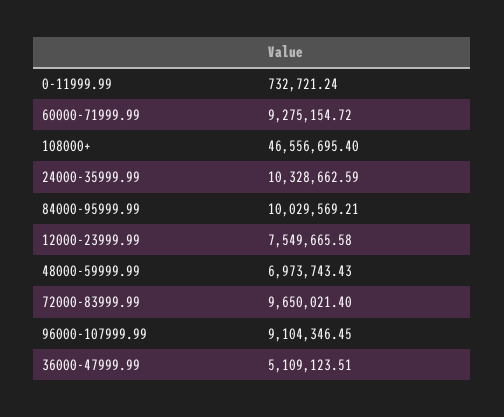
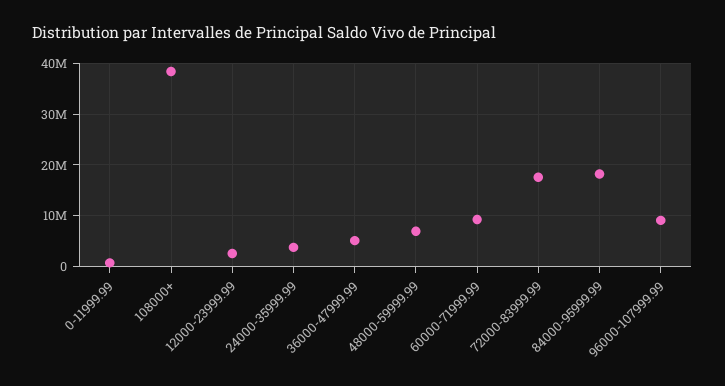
  {
    "0-11999.99": 732721.24,
    "60000-71999.99": 9275154.72,
-   "108000+": 46556695.4,
+   "108000+": 38000000,
-   "24000-35999.99": 10328662.59,
+   "24000-35999.99": 4000000,
-   "84000-95999.99": 10029569.21,
+   "84000-95999.99": 18000000,
-   "12000-23999.99": 7549665.58,
+   "12000-23999.99": 2000000,
    "48000-59999.99": 6973743.43,
-   "72000-83999.99": 9650021.4,
+   "72000-83999.99": 18000000,
    "96000-107999.99": 9104346.45,
    "36000-47999.99": 5109123.51
  }

